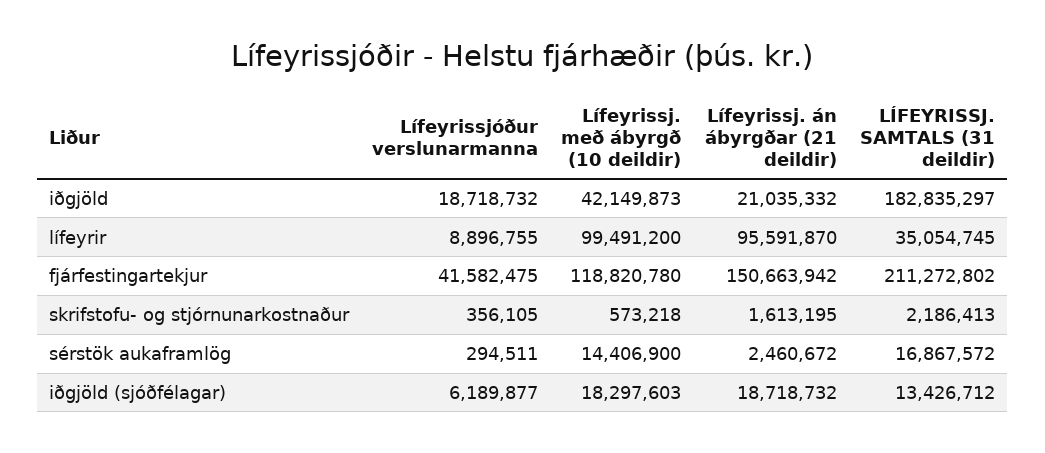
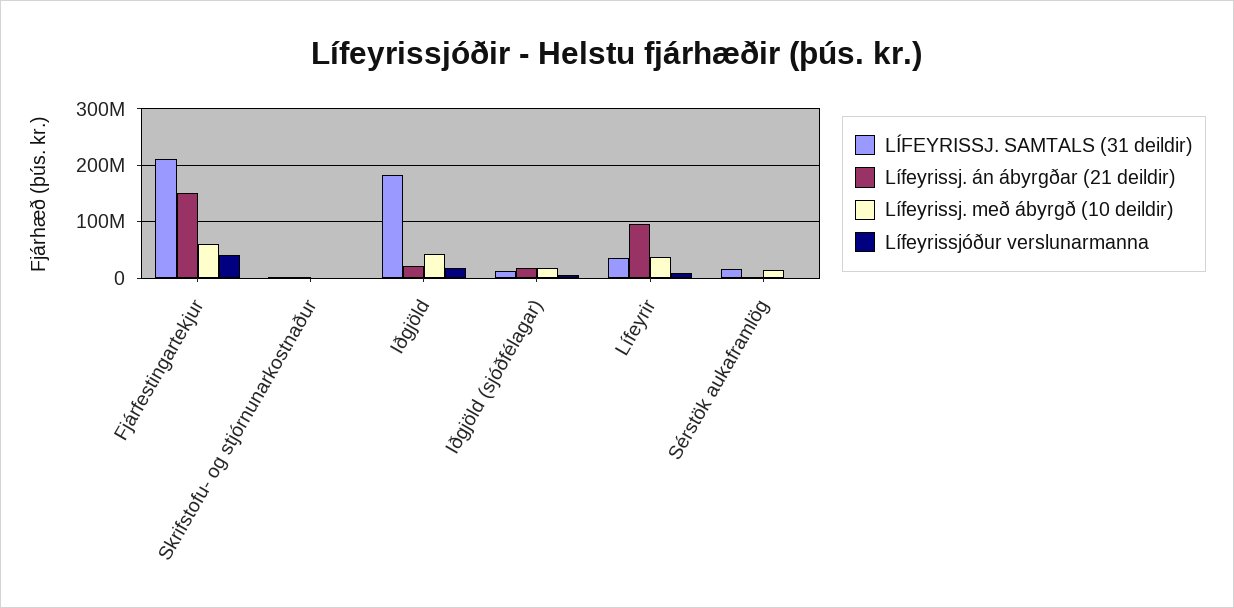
  {
    "Lífeyrissjóður verslunarmanna": {
      "iðgjöld": 18718732,
      "lífeyrir": 8896755,
      "fjárfestingartekjur": 41582475,
      "skrifstofu- og stjórnunarkostnaður": 356105,
      "sérstök aukaframlög": 294511,
      "iðgjöld (sjóðfélagar)": 6189877
    },
    "Lífeyrissj. með ábyrgð (10 deildir)": {
      "iðgjöld": 42149873,
-     "lífeyrir": 99491200,
+     "lífeyrir": 40000000,
-     "fjárfestingartekjur": 118820780,
+     "fjárfestingartekjur": 60000000,
      "skrifstofu- og stjórnunarkostnaður": 573218,
      "sérstök aukaframlög": 14406900,
      "iðgjöld (sjóðfélagar)": 18297603
    },
    "Lífeyrissj. án ábyrgðar (21 deildir)": {
      "iðgjöld": 21035332,
      "lífeyrir": 95591870,
      "fjárfestingartekjur": 150663942,
      "skrifstofu- og stjórnunarkostnaður": 1613195,
      "sérstök aukaframlög": 2460672,
      "iðgjöld (sjóðfélagar)": 18718732
    },
    "LÍFEYRISSJ. SAMTALS (31 deildir)": {
      "iðgjöld": 182835297,
      "lífeyrir": 35054745,
      "fjárfestingartekjur": 211272802,
      "skrifstofu- og stjórnunarkostnaður": 2186413,
      "sérstök aukaframlög": 16867572,
      "iðgjöld (sjóðfélagar)": 13426712
    }
  }

